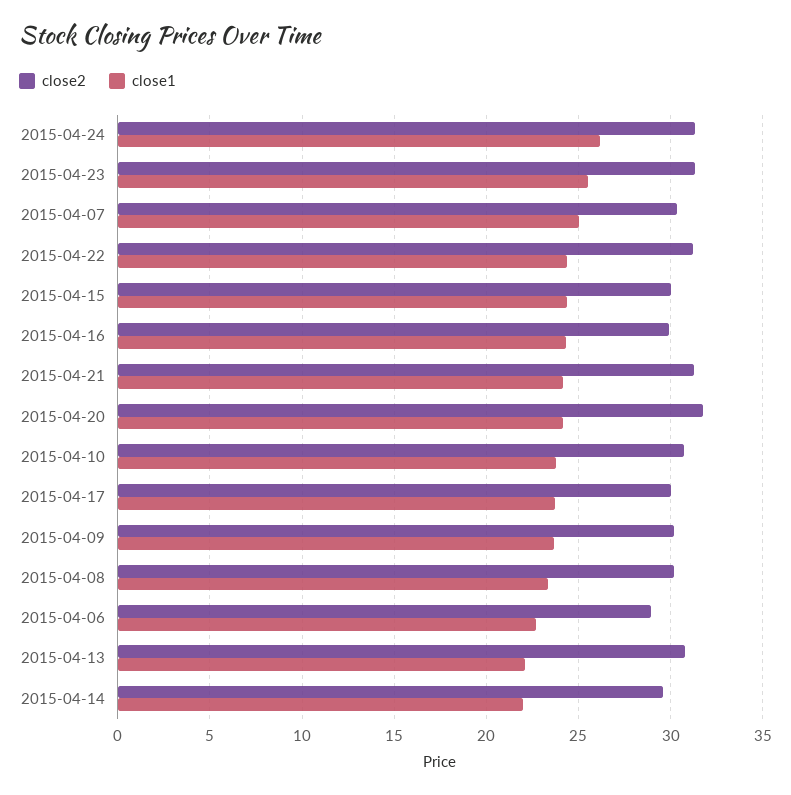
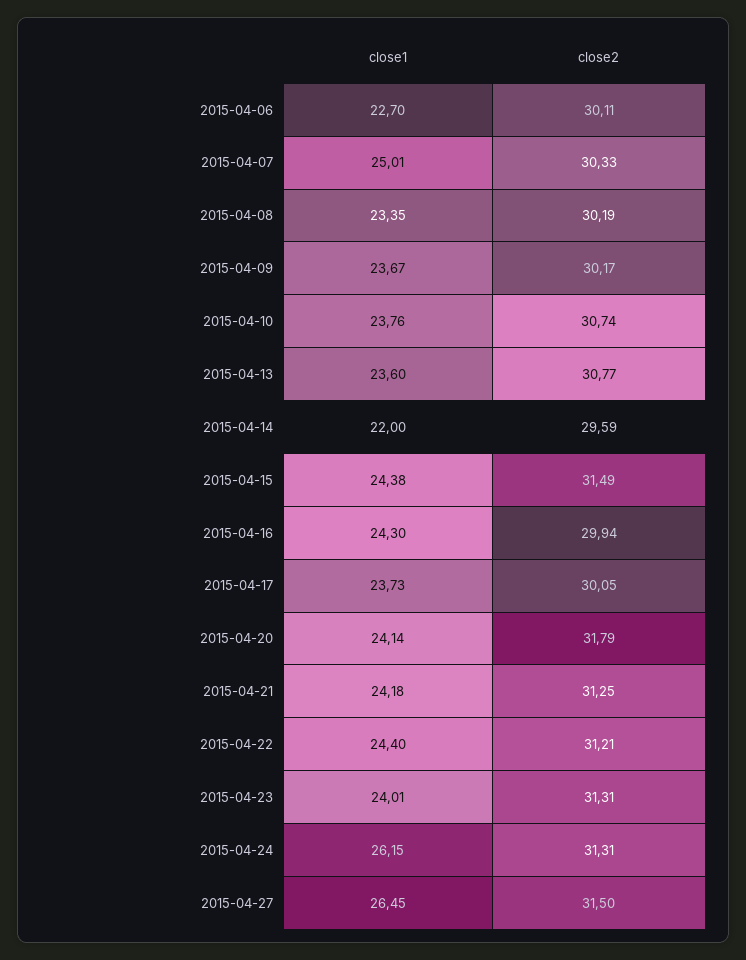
  {
    "close2": {
      "2015-04-24": 31.31,
      "2015-04-23": 31.31,
      "2015-04-07": 30.33,
      "2015-04-22": 31.21,
-     "2015-04-15": 30,
+     "2015-04-15": 31.49,
      "2015-04-16": 29.94,
      "2015-04-21": 31.25,
      "2015-04-20": 31.79,
      "2015-04-10": 30.74,
      "2015-04-17": 30.05,
      "2015-04-09": 30.17,
      "2015-04-08": 30.19,
-     "2015-04-06": 29,
+     "2015-04-06": 30.11,
      "2015-04-13": 30.77,
-     "2015-04-14": 29.59
+     "2015-04-14": 29.59,
+     "2015-04-27": 31.5
    },
    "close1": {
      "2015-04-24": 26.15,
-     "2015-04-23": 25.5,
+     "2015-04-23": 24.01,
      "2015-04-07": 25.01,
      "2015-04-22": 24.4,
      "2015-04-15": 24.38,
      "2015-04-16": 24.3,
      "2015-04-21": 24.18,
      "2015-04-20": 24.14,
      "2015-04-10": 23.76,
      "2015-04-17": 23.73,
      "2015-04-09": 23.67,
      "2015-04-08": 23.35,
      "2015-04-06": 22.7,
-     "2015-04-13": 22,
+     "2015-04-13": 23.6,
-     "2015-04-14": 22
+     "2015-04-14": 22,
+     "2015-04-27": 26.45
    }
  }

